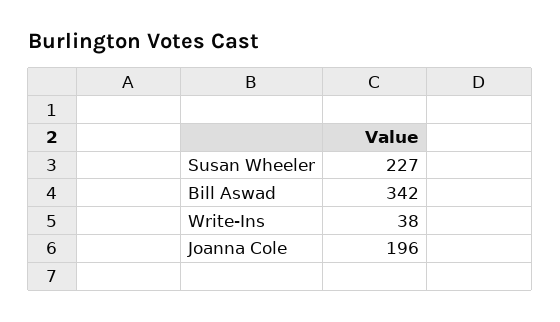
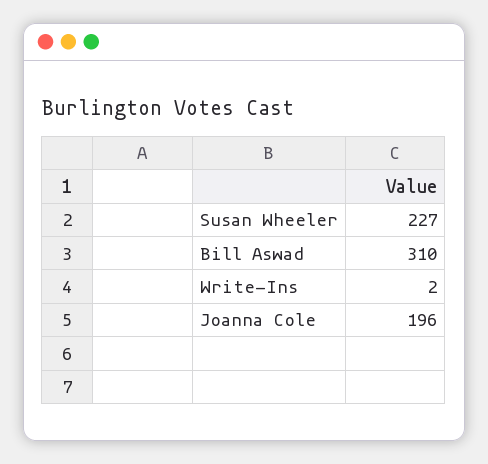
  {
    "Susan Wheeler": 227,
-   "Bill Aswad": 342,
+   "Bill Aswad": 310,
-   "Write-Ins": 38,
+   "Write-Ins": 2,
    "Joanna Cole": 196
  }

